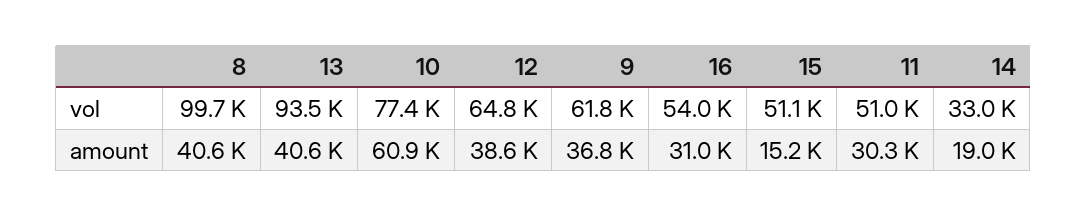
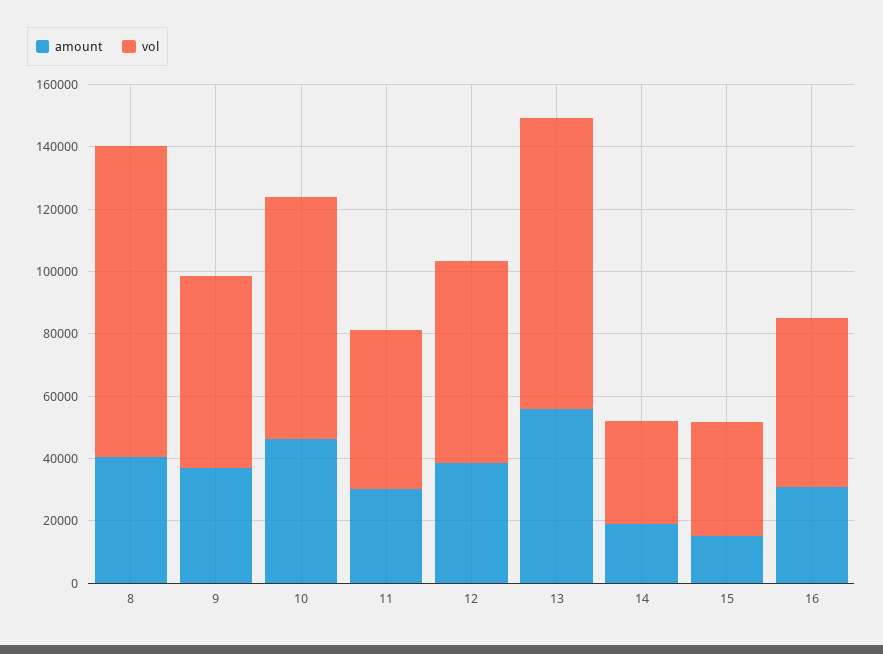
  {
    "vol": {
      "8": 99700,
      "13": 93500,
      "10": 77400,
      "12": 64800,
      "9": 61800,
      "16": 54000,
-     "15": 51100,
+     "15": 35000,
      "11": 51000,
      "14": 33000
    },
    "amount": {
      "8": 40600,
-     "13": 40600,
+     "13": 55000,
-     "10": 60900,
+     "10": 45000,
      "12": 38600,
      "9": 36800,
      "16": 31000,
      "15": 15200,
      "11": 30300,
      "14": 19000
    }
  }

